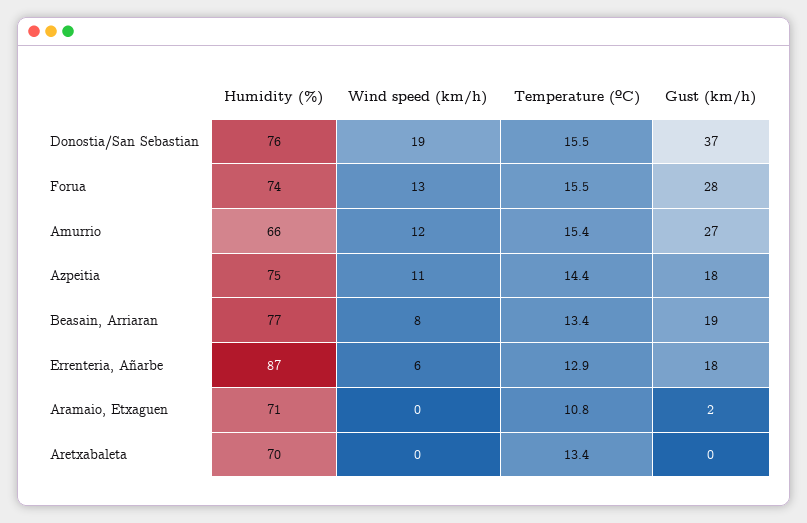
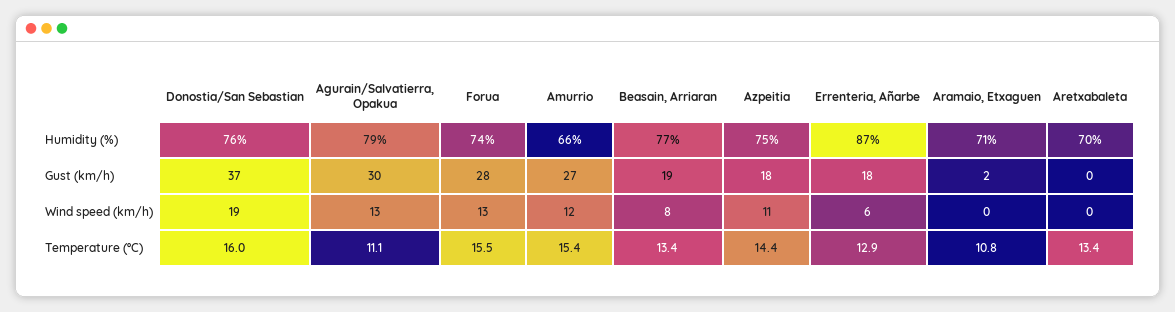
  {
    "Humidity (%)": {
      "Donostia/San Sebastian": 76,
      "Forua": 74,
      "Amurrio": 66,
      "Azpeitia": 75,
      "Beasain, Arriaran": 77,
      "Errenteria, Añarbe": 87,
      "Aramaio, Etxaguen": 71,
-     "Aretxabaleta": 70
+     "Aretxabaleta": 70,
+     "Agurain/Salvatierra, Opakua": 79
    },
    "Wind speed (km/h)": {
      "Donostia/San Sebastian": 19,
      "Forua": 13,
      "Amurrio": 12,
      "Azpeitia": 11,
      "Beasain, Arriaran": 8,
      "Errenteria, Añarbe": 6,
      "Aramaio, Etxaguen": 0,
-     "Aretxabaleta": 0
+     "Aretxabaleta": 0,
+     "Agurain/Salvatierra, Opakua": 13
    },
    "Temperature (ºC)": {
-     "Donostia/San Sebastian": 15.5,
+     "Donostia/San Sebastian": 16,
      "Forua": 15.5,
      "Amurrio": 15.4,
      "Azpeitia": 14.4,
      "Beasain, Arriaran": 13.4,
      "Errenteria, Añarbe": 12.9,
      "Aramaio, Etxaguen": 10.8,
-     "Aretxabaleta": 13.4
+     "Aretxabaleta": 13.4,
+     "Agurain/Salvatierra, Opakua": 11.1
    },
    "Gust (km/h)": {
      "Donostia/San Sebastian": 37,
      "Forua": 28,
      "Amurrio": 27,
      "Azpeitia": 18,
      "Beasain, Arriaran": 19,
      "Errenteria, Añarbe": 18,
      "Aramaio, Etxaguen": 2,
-     "Aretxabaleta": 0
+     "Aretxabaleta": 0,
+     "Agurain/Salvatierra, Opakua": 30
    }
  }

